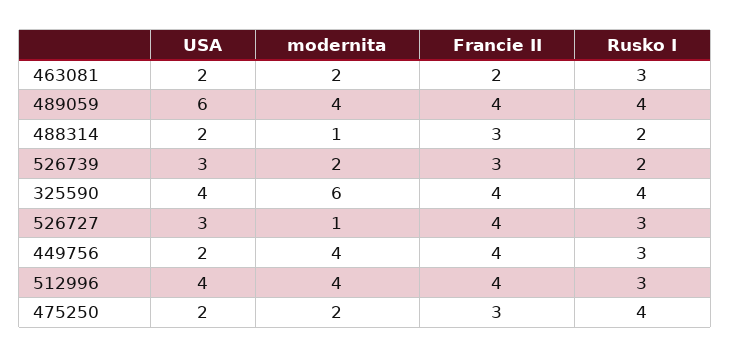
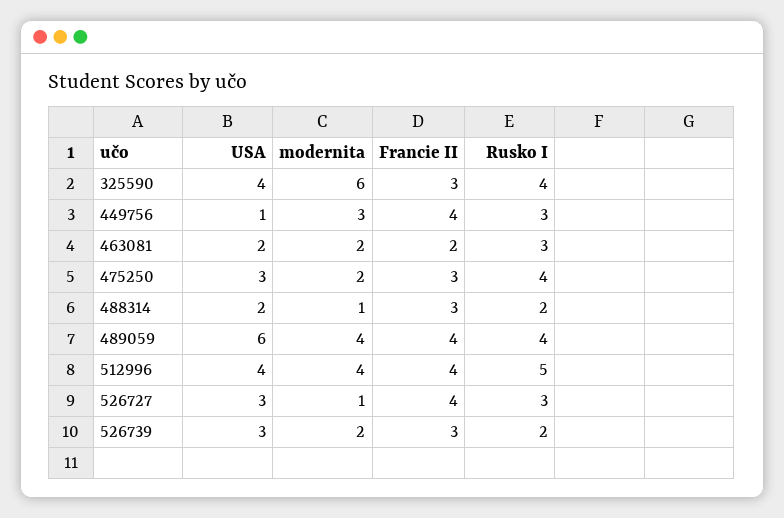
  {
    "USA": {
      "463081": 2,
      "489059": 6,
      "488314": 2,
      "526739": 3,
      "325590": 4,
      "526727": 3,
-     "449756": 2,
+     "449756": 1,
      "512996": 4,
-     "475250": 2
+     "475250": 3
    },
    "modernita": {
      "463081": 2,
      "489059": 4,
      "488314": 1,
      "526739": 2,
      "325590": 6,
      "526727": 1,
-     "449756": 4,
+     "449756": 3,
      "512996": 4,
      "475250": 2
    },
    "Francie II": {
      "463081": 2,
      "489059": 4,
      "488314": 3,
      "526739": 3,
-     "325590": 4,
+     "325590": 3,
      "526727": 4,
      "449756": 4,
      "512996": 4,
      "475250": 3
    },
    "Rusko I": {
      "463081": 3,
      "489059": 4,
      "488314": 2,
      "526739": 2,
      "325590": 4,
      "526727": 3,
      "449756": 3,
-     "512996": 3,
+     "512996": 5,
      "475250": 4
    }
  }

